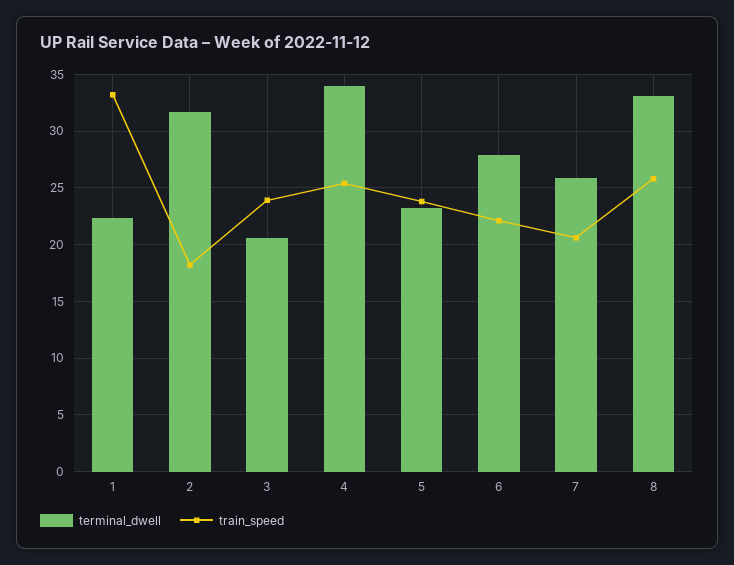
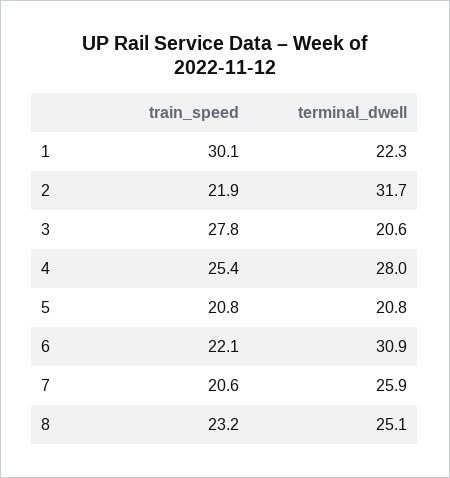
  {
    "terminal_dwell": {
      "1": 22.3,
      "2": 31.7,
      "3": 20.6,
-     "4": 34,
+     "4": 28,
-     "5": 23,
+     "5": 20.8,
-     "6": 28,
+     "6": 30.9,
      "7": 25.9,
-     "8": 33
+     "8": 25.1
    },
    "train_speed": {
-     "1": 33,
+     "1": 30.1,
-     "2": 18,
+     "2": 21.9,
-     "3": 24,
+     "3": 27.8,
      "4": 25.4,
-     "5": 24,
+     "5": 20.8,
      "6": 22.1,
      "7": 20.6,
-     "8": 26
+     "8": 23.2
    }
  }

